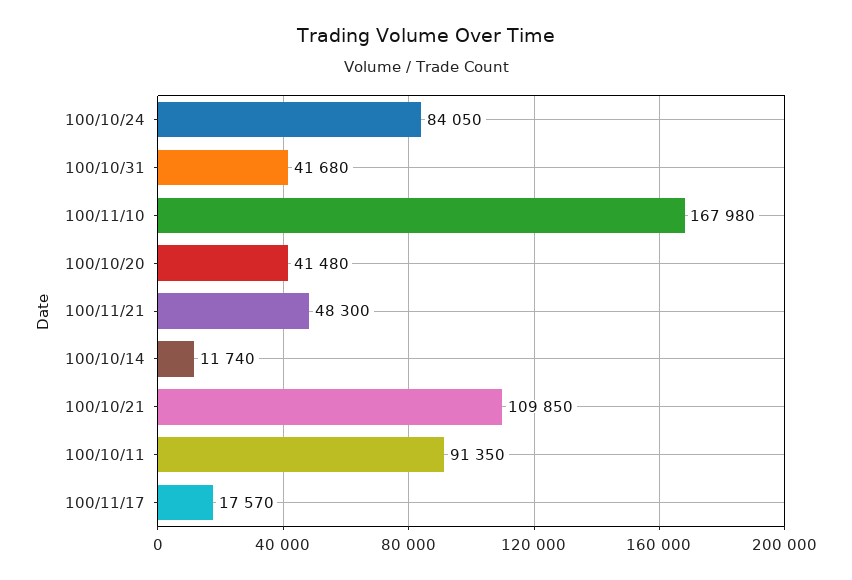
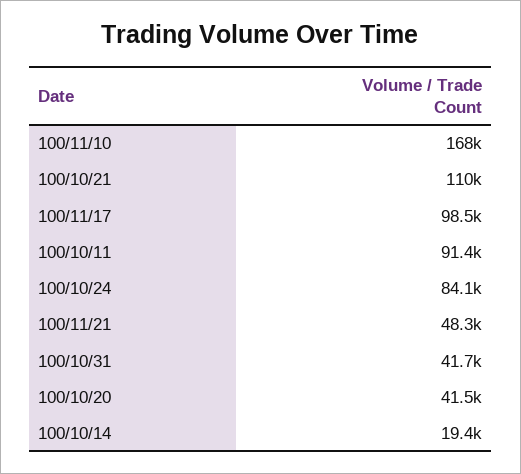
  {
    "100/10/24": 84050,
    "100/10/31": 41680,
    "100/11/10": 167980,
    "100/10/20": 41480,
    "100/11/21": 48300,
-   "100/10/14": 11740,
+   "100/10/14": 19400,
    "100/10/21": 109850,
    "100/10/11": 91350,
-   "100/11/17": 17570
+   "100/11/17": 98500
  }

